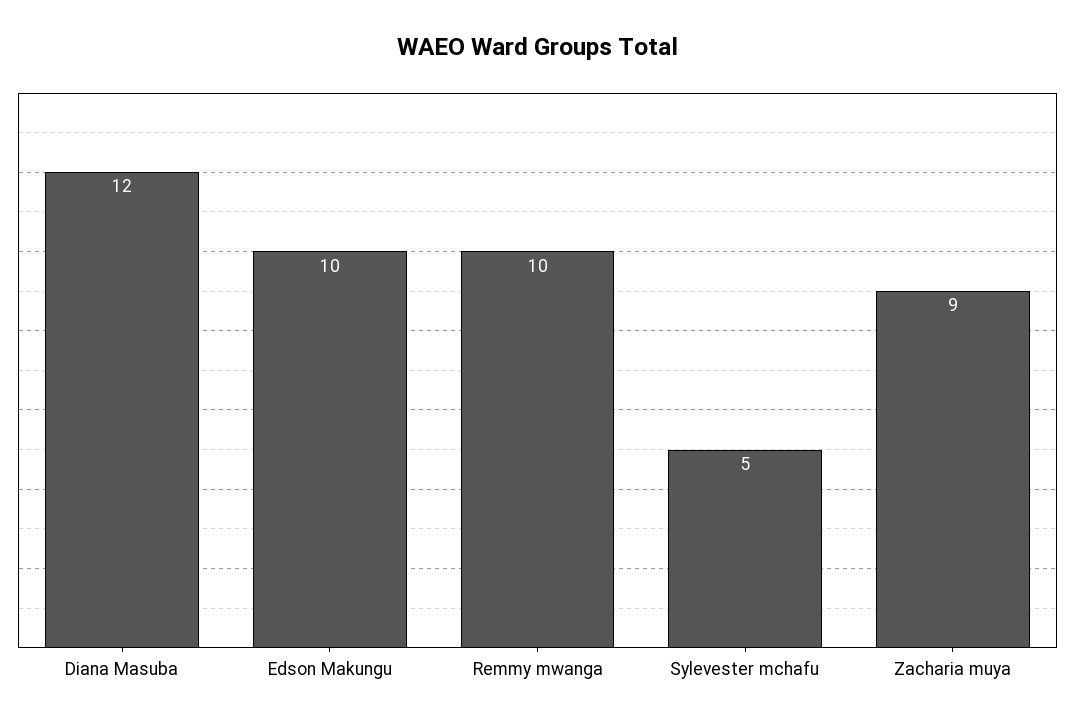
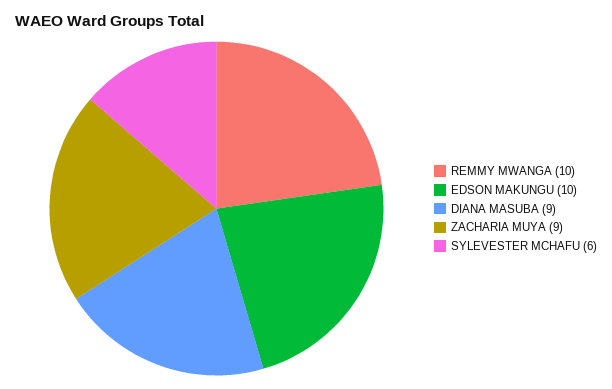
  {
-   "Diana Masuba": 12,
+   "Diana Masuba": 9,
    "Edson Makungu": 10,
    "Remmy mwanga": 10,
-   "Sylevester mchafu": 5,
+   "Sylevester mchafu": 6,
    "Zacharia muya": 9
  }

